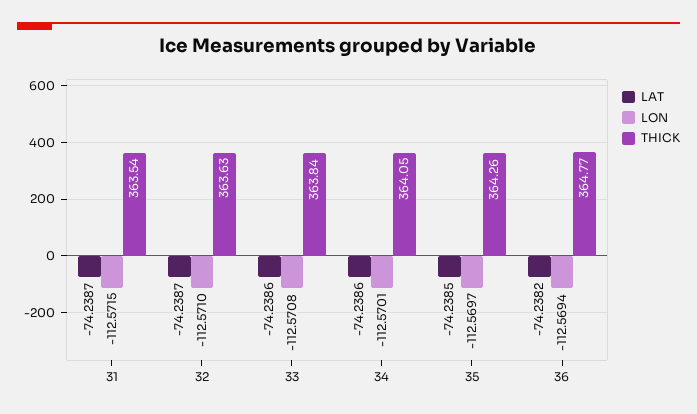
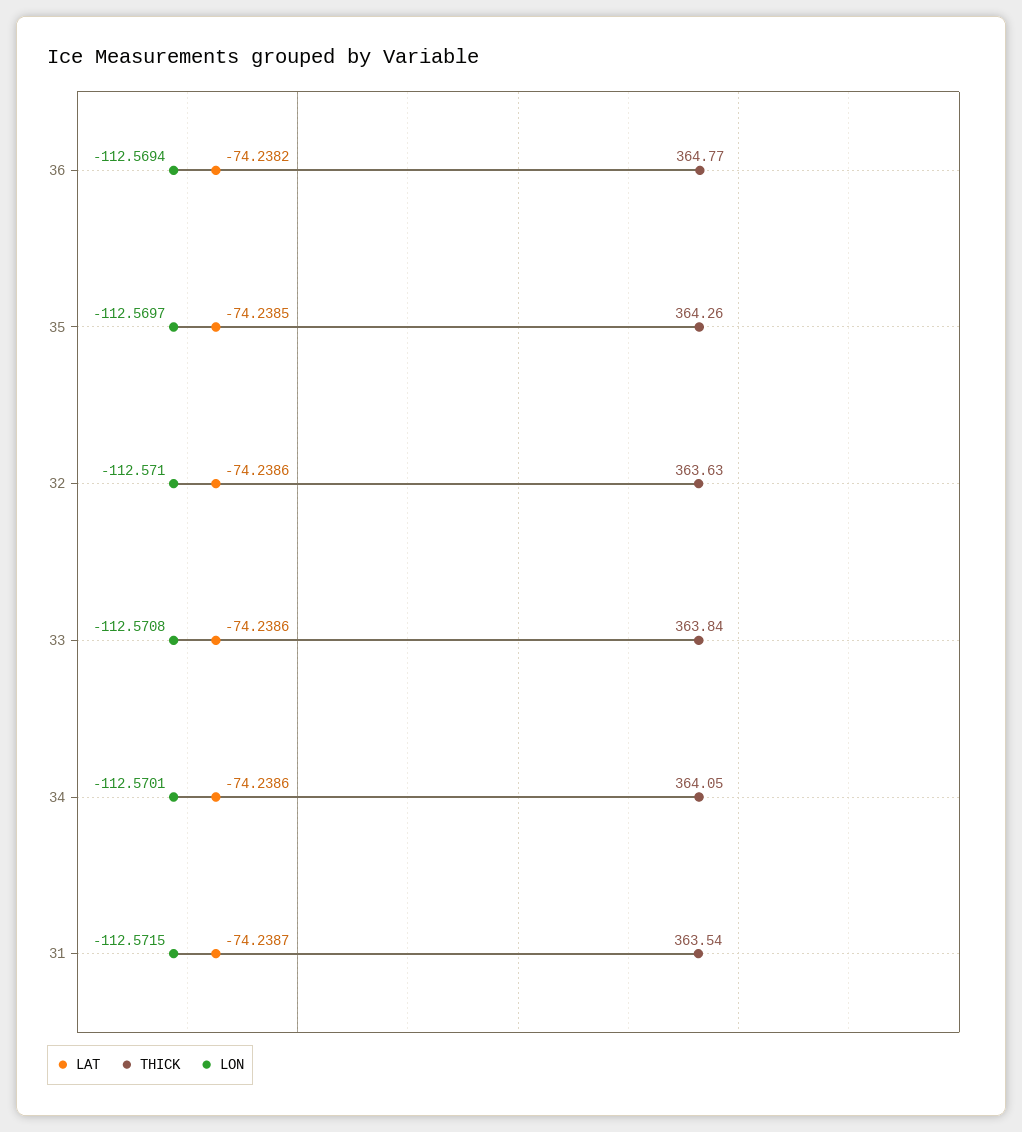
  {
    "LAT": {
      "31": -74.2387,
-     "32": -74.2387,
+     "32": -74.2386,
      "33": -74.2386,
      "34": -74.2386,
      "35": -74.2385,
      "36": -74.2382
    },
    "LON": {
      "31": -112.5715,
      "32": -112.571,
      "33": -112.5708,
      "34": -112.5701,
      "35": -112.5697,
      "36": -112.5694
    },
    "THICK": {
      "31": 363.54,
      "32": 363.63,
      "33": 363.84,
      "34": 364.05,
      "35": 364.26,
      "36": 364.77
    }
  }

